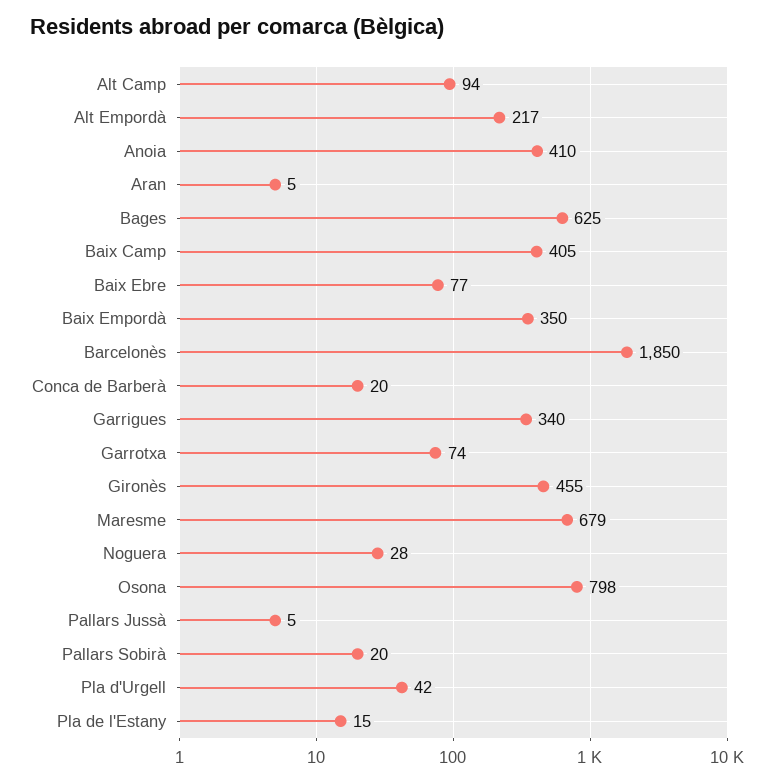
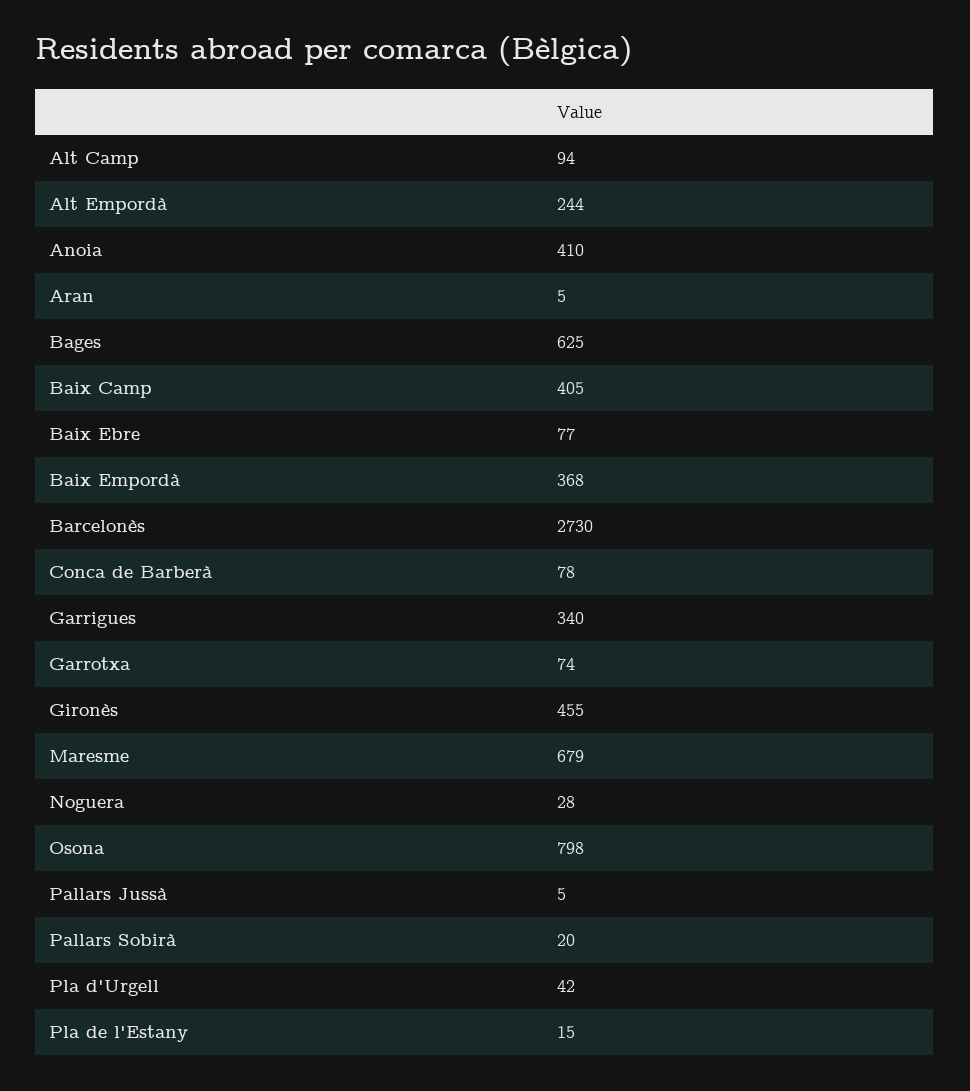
  {
    "Alt Camp": 94,
-   "Alt Empordà": 217,
+   "Alt Empordà": 244,
    "Anoia": 410,
    "Aran": 5,
    "Bages": 625,
    "Baix Camp": 405,
    "Baix Ebre": 77,
-   "Baix Empordà": 350,
+   "Baix Empordà": 368,
-   "Barcelonès": 1850,
+   "Barcelonès": 2730,
-   "Conca de Barberà": 20,
+   "Conca de Barberà": 78,
    "Garrigues": 340,
    "Garrotxa": 74,
    "Gironès": 455,
    "Maresme": 679,
    "Noguera": 28,
    "Osona": 798,
    "Pallars Jussà": 5,
    "Pallars Sobirà": 20,
    "Pla d'Urgell": 42,
    "Pla de l'Estany": 15
  }

